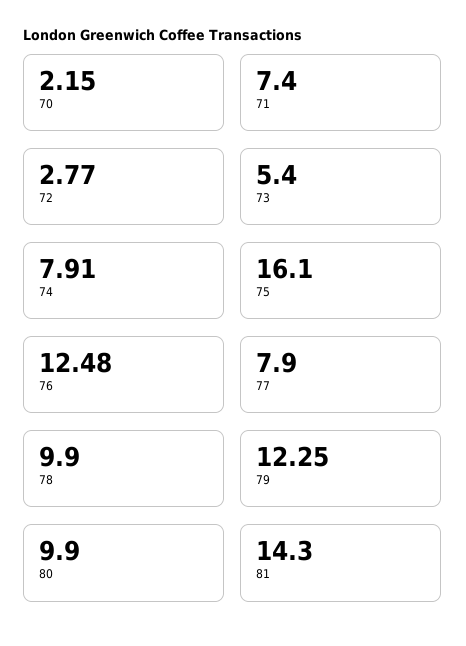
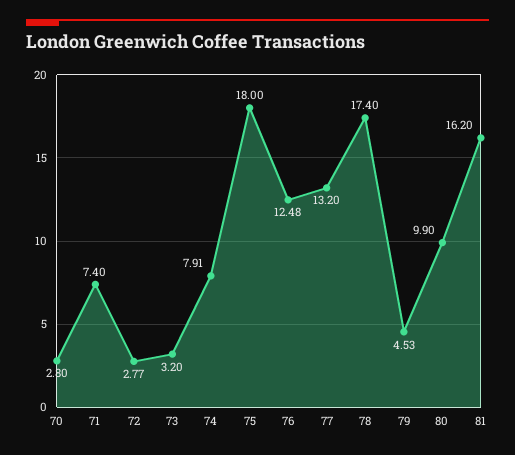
  {
-   "70": 2.15,
+   "70": 2.8,
    "71": 7.4,
    "72": 2.77,
-   "73": 5.4,
+   "73": 3.2,
    "74": 7.91,
-   "75": 16.1,
+   "75": 18,
    "76": 12.48,
-   "77": 7.9,
+   "77": 13.2,
-   "78": 9.9,
+   "78": 17.4,
-   "79": 12.25,
+   "79": 4.53,
    "80": 9.9,
-   "81": 14.3
+   "81": 16.2
  }

